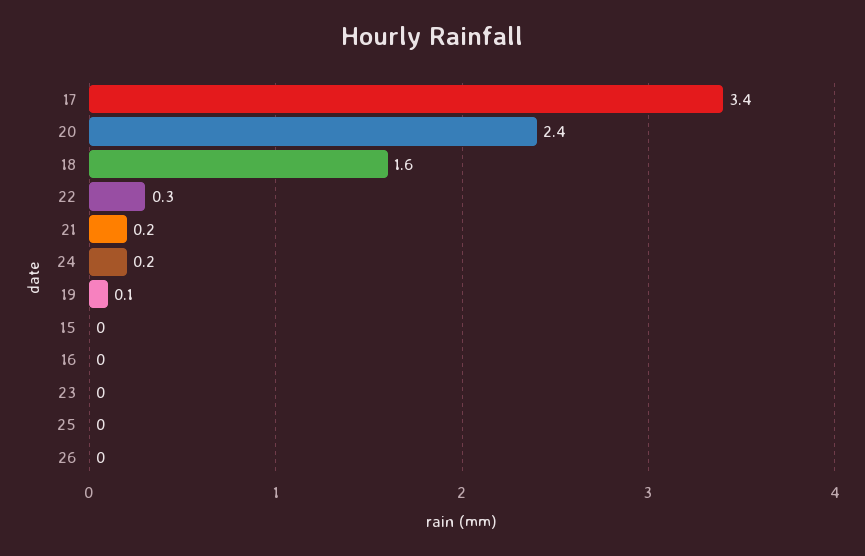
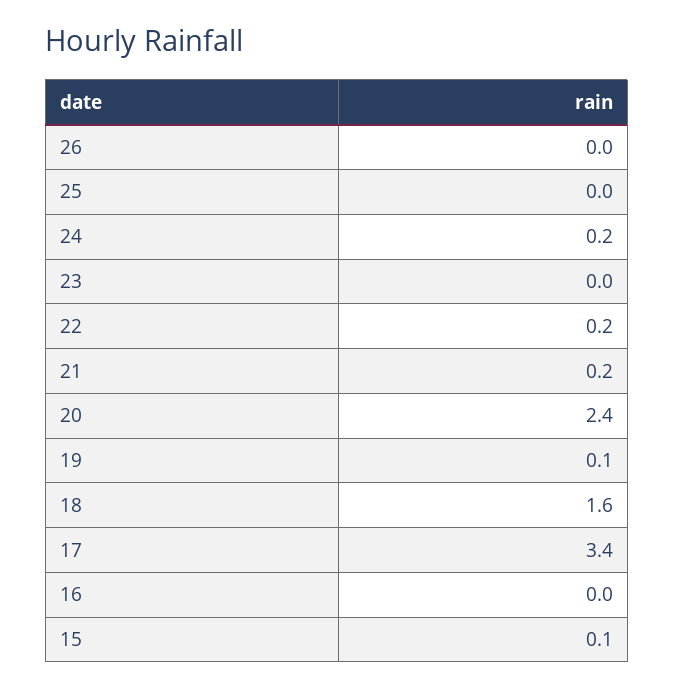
  {
    "17": 3.4,
    "20": 2.4,
    "18": 1.6,
-   "22": 0.3,
+   "22": 0.2,
    "21": 0.2,
    "24": 0.2,
    "19": 0.1,
-   "15": 0,
+   "15": 0.1,
    "16": 0,
    "23": 0,
    "25": 0,
    "26": 0
  }

